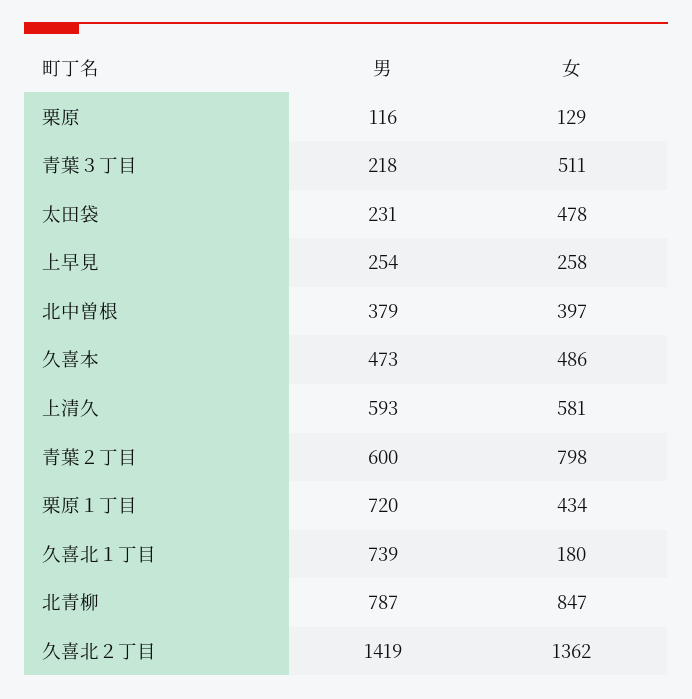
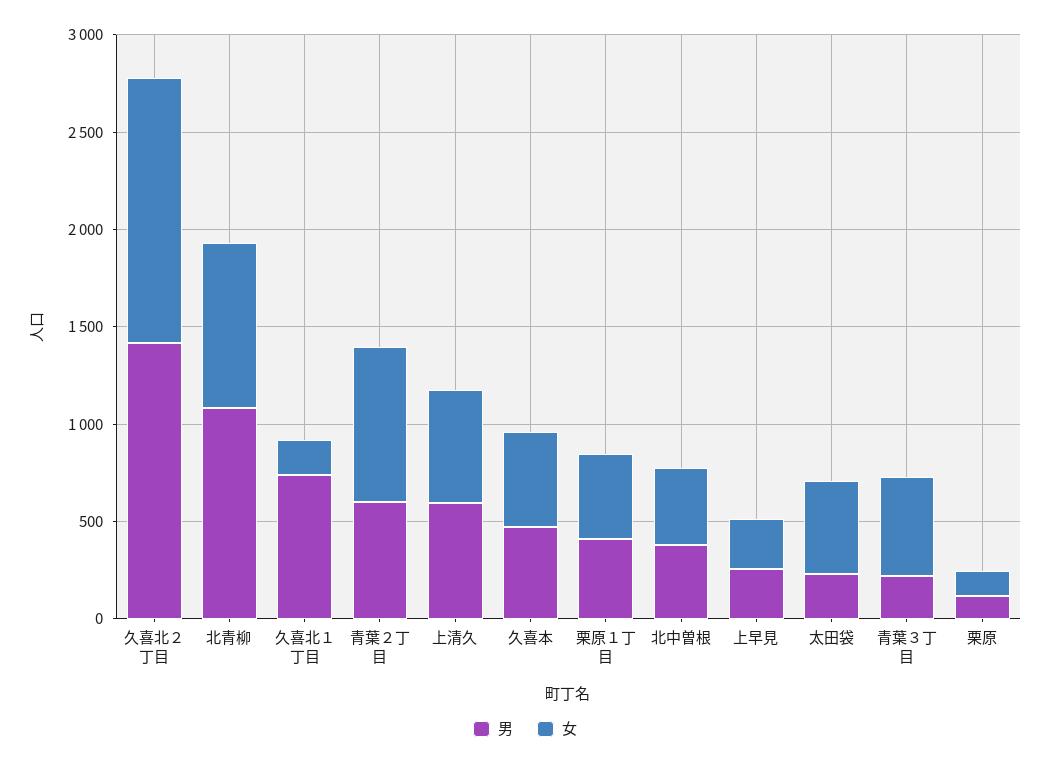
  {
    "男": {
      "栗原": 116,
      "青葉３丁目": 218,
      "太田袋": 231,
      "上早見": 254,
      "北中曽根": 379,
      "久喜本": 473,
      "上清久": 593,
      "青葉２丁目": 600,
-     "栗原１丁目": 720,
+     "栗原１丁目": 400,
      "久喜北１丁目": 739,
-     "北青柳": 787,
+     "北青柳": 1100,
      "久喜北２丁目": 1419
    },
    "女": {
      "栗原": 129,
      "青葉３丁目": 511,
      "太田袋": 478,
      "上早見": 258,
      "北中曽根": 397,
      "久喜本": 486,
      "上清久": 581,
      "青葉２丁目": 798,
      "栗原１丁目": 434,
      "久喜北１丁目": 180,
      "北青柳": 847,
      "久喜北２丁目": 1362
    }
  }

